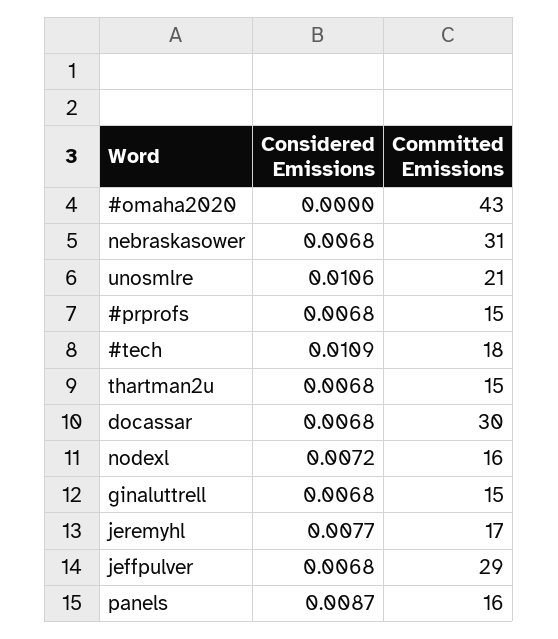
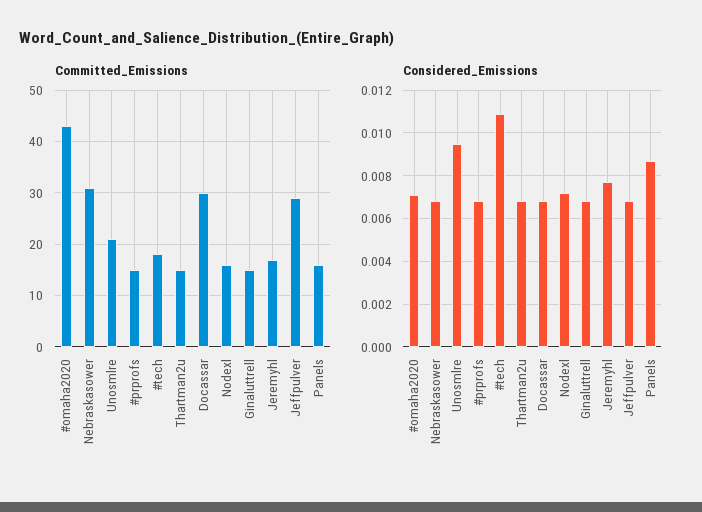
  {
    "Considered Emissions": {
-     "#omaha2020": 0,
+     "#omaha2020": 0.007,
      "nebraskasower": 0.0068,
-     "unosmlre": 0.0106,
+     "unosmlre": 0.0095,
      "#prprofs": 0.0068,
      "#tech": 0.0109,
      "thartman2u": 0.0068,
      "docassar": 0.0068,
      "nodexl": 0.0072,
      "ginaluttrell": 0.0068,
      "jeremyhl": 0.0077,
      "jeffpulver": 0.0068,
      "panels": 0.0087
    },
    "Committed Emissions": {
      "#omaha2020": 43,
      "nebraskasower": 31,
      "unosmlre": 21,
      "#prprofs": 15,
      "#tech": 18,
      "thartman2u": 15,
      "docassar": 30,
      "nodexl": 16,
      "ginaluttrell": 15,
      "jeremyhl": 17,
      "jeffpulver": 29,
      "panels": 16
    }
  }

